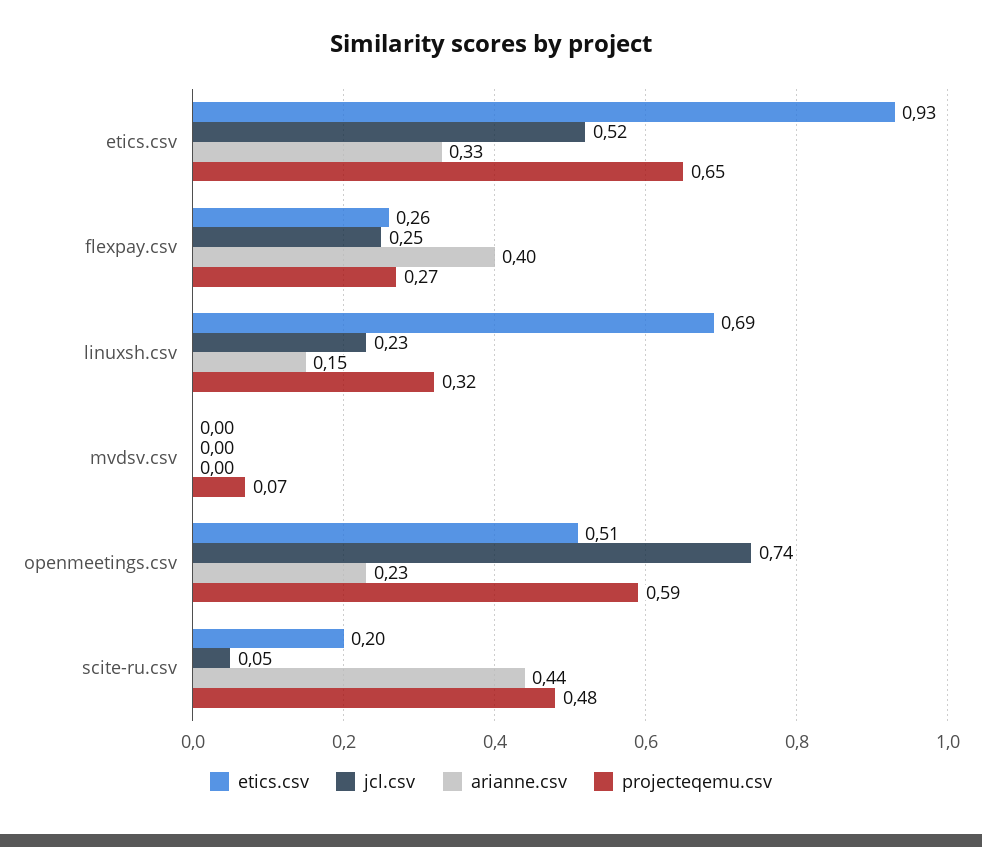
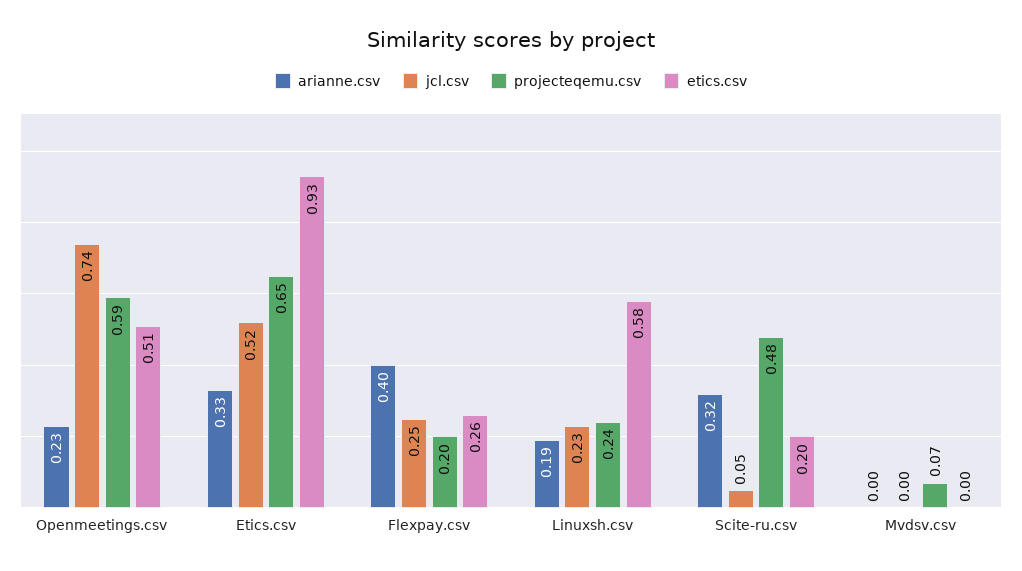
  {
    "etics.csv": {
      "etics.csv": 0.93,
      "flexpay.csv": 0.26,
-     "linuxsh.csv": 0.69,
+     "linuxsh.csv": 0.58,
      "mvdsv.csv": 0,
      "openmeetings.csv": 0.51,
      "scite-ru.csv": 0.2
    },
    "jcl.csv": {
      "etics.csv": 0.52,
      "flexpay.csv": 0.25,
      "linuxsh.csv": 0.23,
      "mvdsv.csv": 0,
      "openmeetings.csv": 0.74,
      "scite-ru.csv": 0.05
    },
    "arianne.csv": {
      "etics.csv": 0.33,
      "flexpay.csv": 0.4,
-     "linuxsh.csv": 0.15,
+     "linuxsh.csv": 0.19,
      "mvdsv.csv": 0,
      "openmeetings.csv": 0.23,
-     "scite-ru.csv": 0.44
+     "scite-ru.csv": 0.32
    },
    "projecteqemu.csv": {
      "etics.csv": 0.65,
-     "flexpay.csv": 0.27,
+     "flexpay.csv": 0.2,
-     "linuxsh.csv": 0.32,
+     "linuxsh.csv": 0.24,
      "mvdsv.csv": 0.07,
      "openmeetings.csv": 0.59,
      "scite-ru.csv": 0.48
    }
  }

